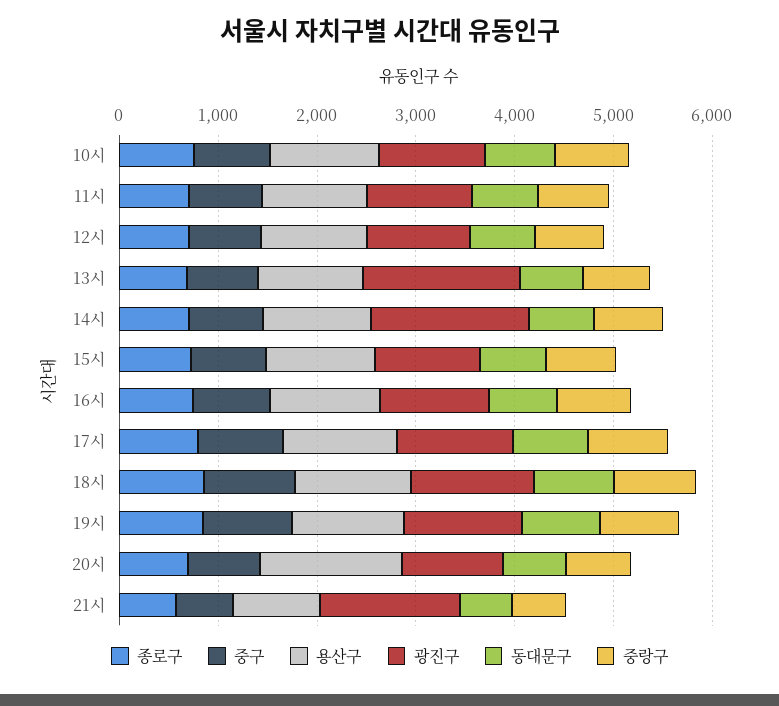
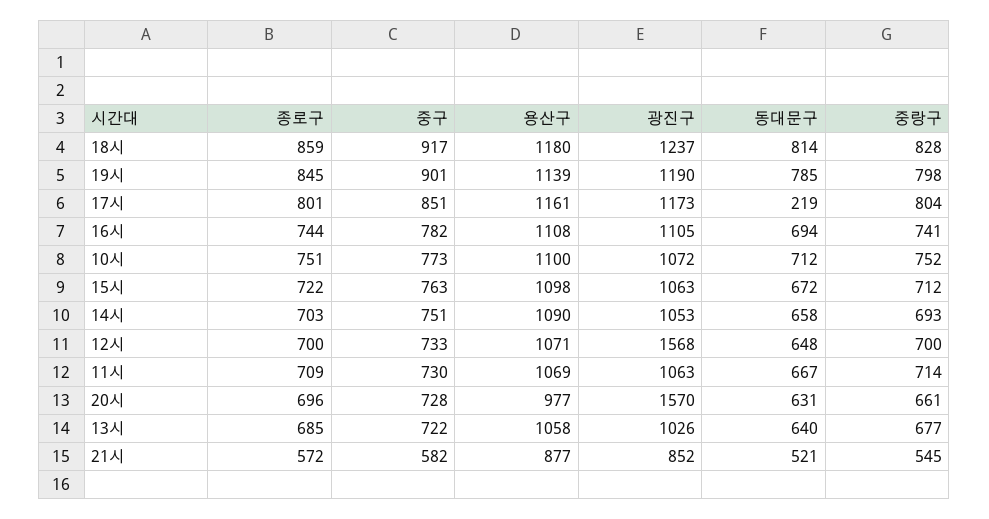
  {
    "종로구": {
      "10시": 751,
      "11시": 709,
      "12시": 700,
      "13시": 685,
      "14시": 703,
      "15시": 722,
      "16시": 744,
      "17시": 801,
      "18시": 859,
      "19시": 845,
      "20시": 696,
      "21시": 572
    },
    "중구": {
      "10시": 773,
      "11시": 730,
      "12시": 733,
      "13시": 722,
      "14시": 751,
      "15시": 763,
      "16시": 782,
      "17시": 851,
      "18시": 917,
      "19시": 901,
      "20시": 728,
      "21시": 582
    },
    "용산구": {
      "10시": 1100,
      "11시": 1069,
      "12시": 1071,
      "13시": 1058,
      "14시": 1090,
      "15시": 1098,
      "16시": 1108,
      "17시": 1161,
      "18시": 1180,
      "19시": 1139,
-     "20시": 1400,
+     "20시": 977,
      "21시": 877
    },
    "광진구": {
      "10시": 1072,
      "11시": 1063,
-     "12시": 1000,
+     "12시": 1568,
-     "13시": 1600,
+     "13시": 1026,
-     "14시": 1600,
+     "14시": 1053,
      "15시": 1063,
      "16시": 1105,
      "17시": 1173,
      "18시": 1237,
      "19시": 1190,
-     "20시": 1000,
+     "20시": 1570,
-     "21시": 1400
+     "21시": 852
    },
    "동대문구": {
      "10시": 712,
      "11시": 667,
      "12시": 648,
      "13시": 640,
      "14시": 658,
      "15시": 672,
      "16시": 694,
-     "17시": 800,
+     "17시": 219,
      "18시": 814,
      "19시": 785,
      "20시": 631,
      "21시": 521
    },
    "중랑구": {
      "10시": 752,
      "11시": 714,
      "12시": 700,
      "13시": 677,
      "14시": 693,
      "15시": 712,
      "16시": 741,
      "17시": 804,
      "18시": 828,
      "19시": 798,
      "20시": 661,
      "21시": 545
    }
  }

